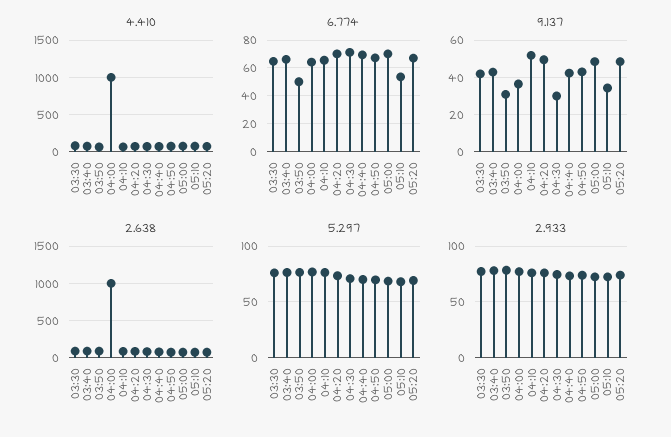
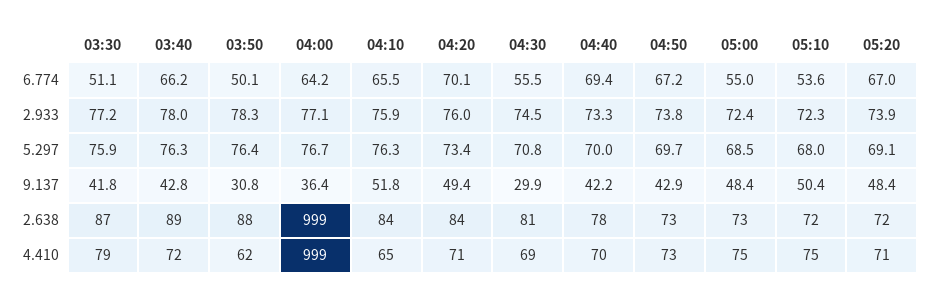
  {
    "4.410": {
      "03:30": 79,
      "03:40": 72,
      "03:50": 62,
      "04:00": 999,
      "04:10": 65,
      "04:20": 71,
      "04:30": 69,
      "04:40": 70,
      "04:50": 73,
      "05:00": 75,
      "05:10": 75,
      "05:20": 71
    },
    "6.774": {
-     "03:30": 65,
+     "03:30": 51.1,
      "03:40": 66.2,
      "03:50": 50.1,
      "04:00": 64.2,
      "04:10": 65.5,
      "04:20": 70.1,
-     "04:30": 70,
+     "04:30": 55.5,
      "04:40": 69.4,
      "04:50": 67.2,
-     "05:00": 70,
+     "05:00": 55,
      "05:10": 53.6,
      "05:20": 67
    },
    "9.137": {
      "03:30": 41.8,
      "03:40": 42.8,
      "03:50": 30.8,
      "04:00": 36.4,
      "04:10": 51.8,
      "04:20": 49.4,
      "04:30": 29.9,
      "04:40": 42.2,
      "04:50": 42.9,
      "05:00": 48.4,
-     "05:10": 35,
+     "05:10": 50.4,
      "05:20": 48.4
    },
    "2.638": {
      "03:30": 87,
      "03:40": 89,
      "03:50": 88,
      "04:00": 999,
      "04:10": 84,
      "04:20": 84,
      "04:30": 81,
      "04:40": 78,
      "04:50": 73,
      "05:00": 73,
      "05:10": 72,
      "05:20": 72
    },
    "5.297": {
      "03:30": 75.9,
      "03:40": 76.3,
      "03:50": 76.4,
      "04:00": 76.7,
      "04:10": 76.3,
      "04:20": 73.4,
      "04:30": 70.8,
      "04:40": 70,
      "04:50": 69.7,
      "05:00": 68.5,
      "05:10": 68,
      "05:20": 69.1
    },
    "2.933": {
      "03:30": 77.2,
      "03:40": 78,
      "03:50": 78.3,
      "04:00": 77.1,
      "04:10": 75.9,
      "04:20": 76,
      "04:30": 74.5,
      "04:40": 73.3,
      "04:50": 73.8,
      "05:00": 72.4,
      "05:10": 72.3,
      "05:20": 73.9
    }
  }

